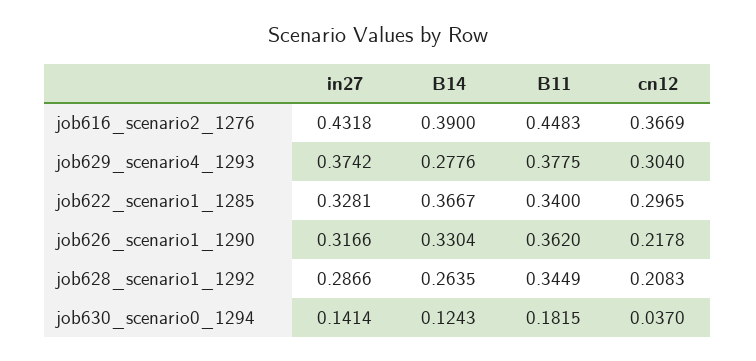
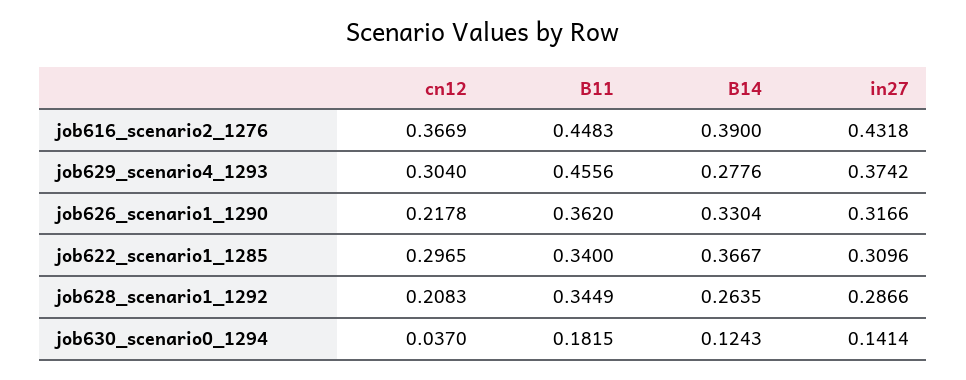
  {
    "in27": {
      "job616_scenario2_1276": 0.4318,
      "job629_scenario4_1293": 0.3742,
-     "job622_scenario1_1285": 0.3281,
+     "job622_scenario1_1285": 0.3096,
      "job626_scenario1_1290": 0.3166,
      "job628_scenario1_1292": 0.2866,
      "job630_scenario0_1294": 0.1414
    },
    "B14": {
      "job616_scenario2_1276": 0.39,
      "job629_scenario4_1293": 0.2776,
      "job622_scenario1_1285": 0.3667,
      "job626_scenario1_1290": 0.3304,
      "job628_scenario1_1292": 0.2635,
      "job630_scenario0_1294": 0.1243
    },
    "B11": {
      "job616_scenario2_1276": 0.4483,
-     "job629_scenario4_1293": 0.3775,
+     "job629_scenario4_1293": 0.4556,
      "job622_scenario1_1285": 0.34,
      "job626_scenario1_1290": 0.362,
      "job628_scenario1_1292": 0.3449,
      "job630_scenario0_1294": 0.1815
    },
    "cn12": {
      "job616_scenario2_1276": 0.3669,
      "job629_scenario4_1293": 0.304,
      "job622_scenario1_1285": 0.2965,
      "job626_scenario1_1290": 0.2178,
      "job628_scenario1_1292": 0.2083,
      "job630_scenario0_1294": 0.037
    }
  }

